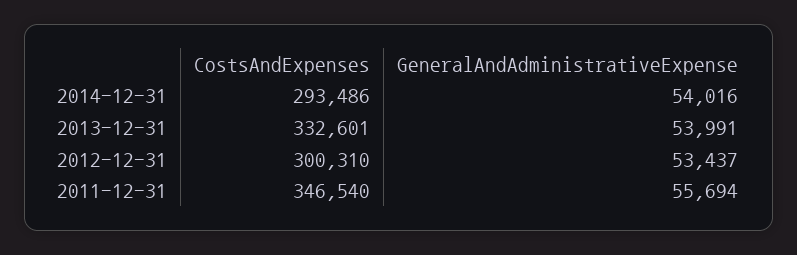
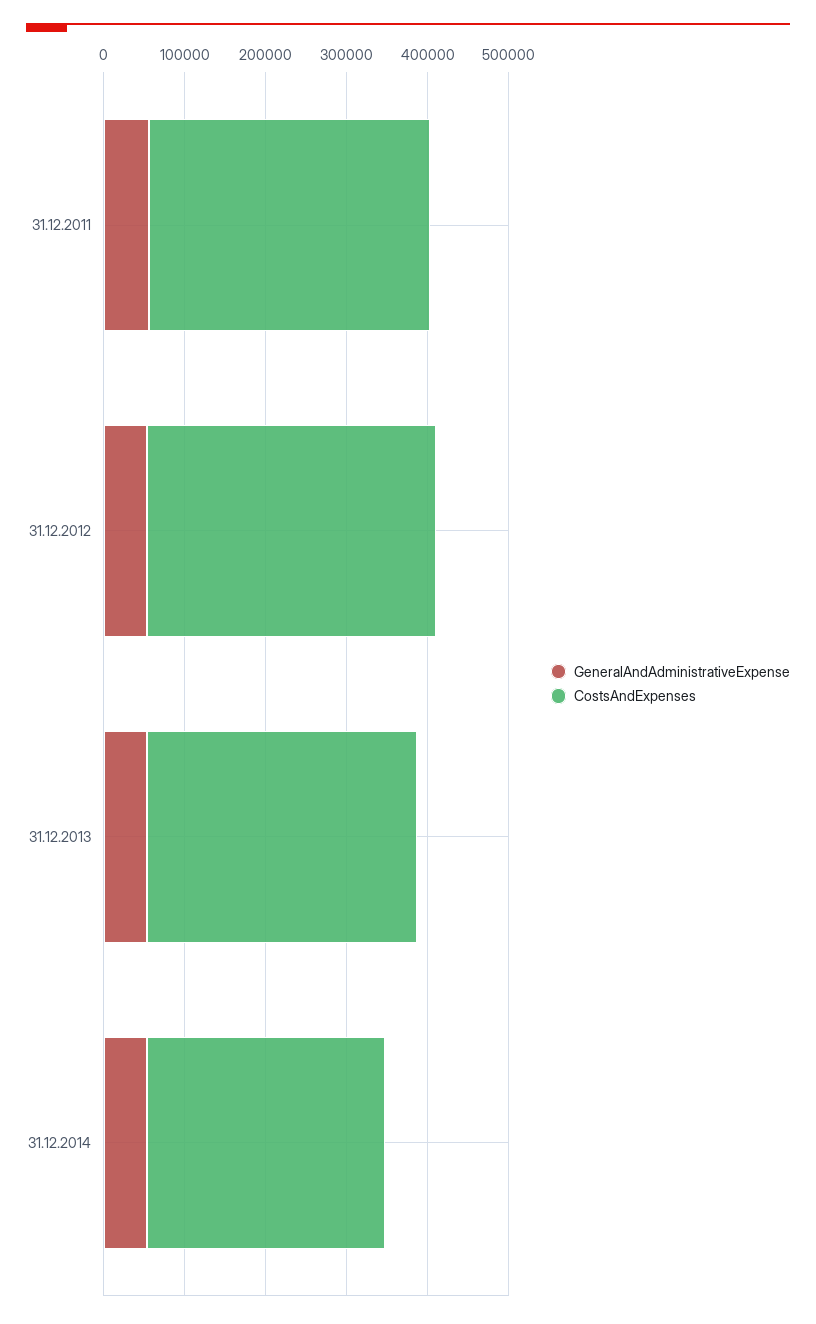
  {
    "CostsAndExpenses": {
      "2014-12-31": 293486,
      "2013-12-31": 332601,
-     "2012-12-31": 300310,
+     "2012-12-31": 360000,
      "2011-12-31": 346540
    },
    "GeneralAndAdministrativeExpense": {
      "2014-12-31": 54016,
      "2013-12-31": 53991,
      "2012-12-31": 53437,
      "2011-12-31": 55694
    }
  }

